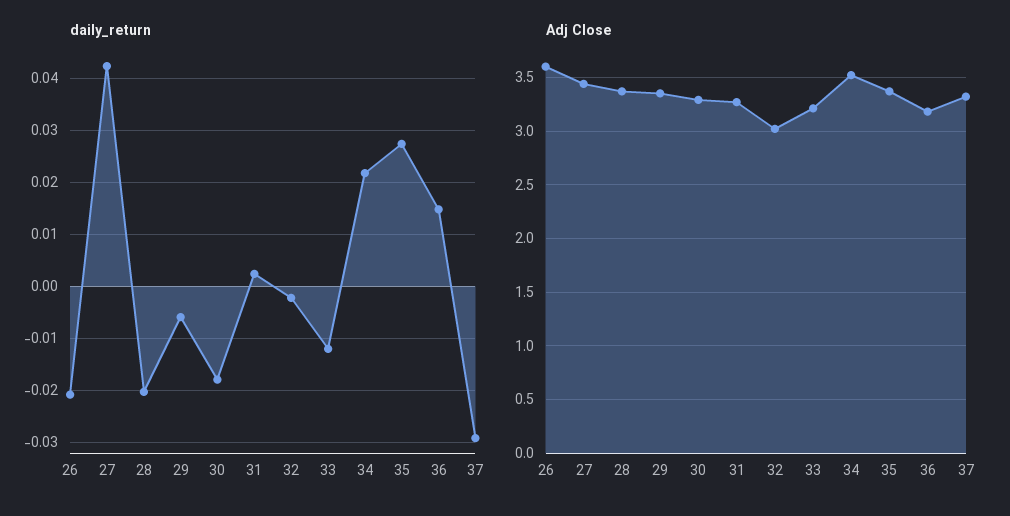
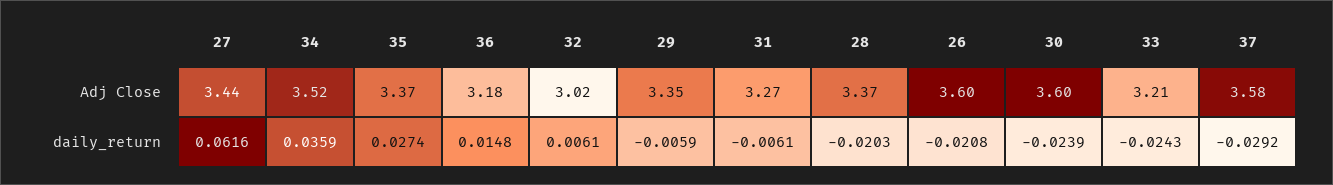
  {
    "daily_return": {
      "26": -0.0208,
-     "27": 0.042,
+     "27": 0.0616,
      "28": -0.0203,
      "29": -0.0059,
-     "30": -0.018,
+     "30": -0.0239,
-     "31": 0.002,
+     "31": -0.0061,
-     "32": -0.002,
+     "32": 0.0061,
-     "33": -0.012,
+     "33": -0.0243,
-     "34": 0.022,
+     "34": 0.0359,
      "35": 0.0274,
      "36": 0.0148,
      "37": -0.0292
    },
    "Adj Close": {
      "26": 3.6,
      "27": 3.44,
      "28": 3.37,
      "29": 3.35,
-     "30": 3.3,
+     "30": 3.6,
      "31": 3.27,
      "32": 3.02,
      "33": 3.21,
      "34": 3.52,
      "35": 3.37,
      "36": 3.18,
-     "37": 3.3
+     "37": 3.58
    }
  }

